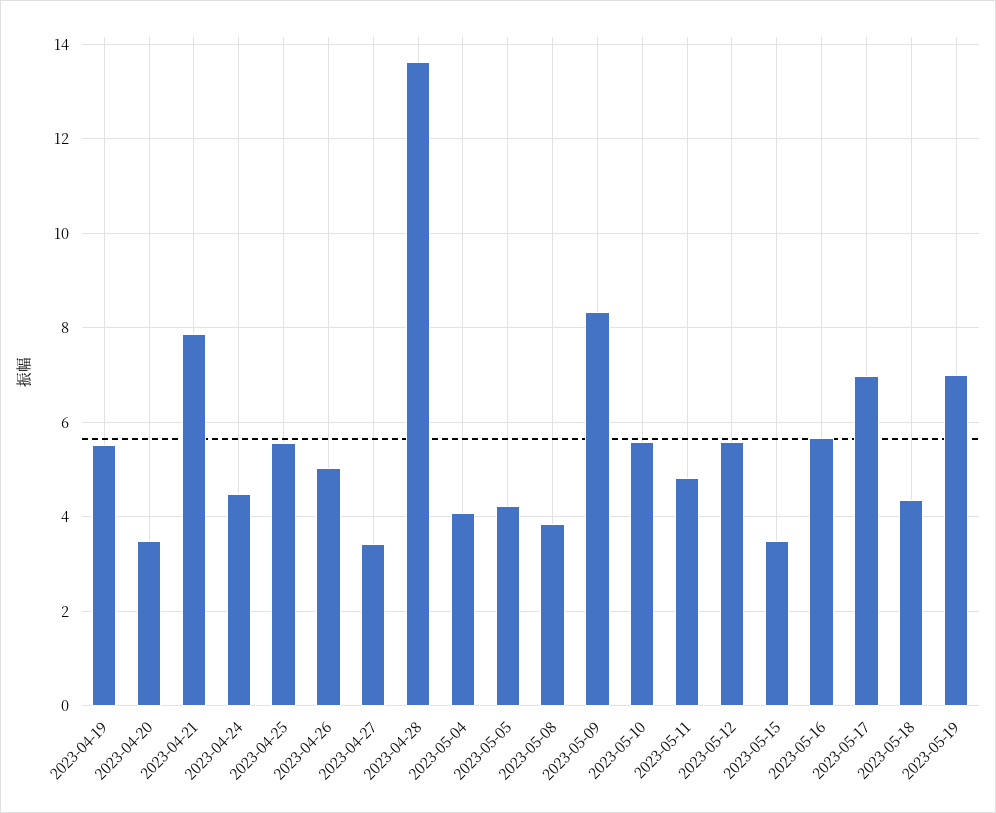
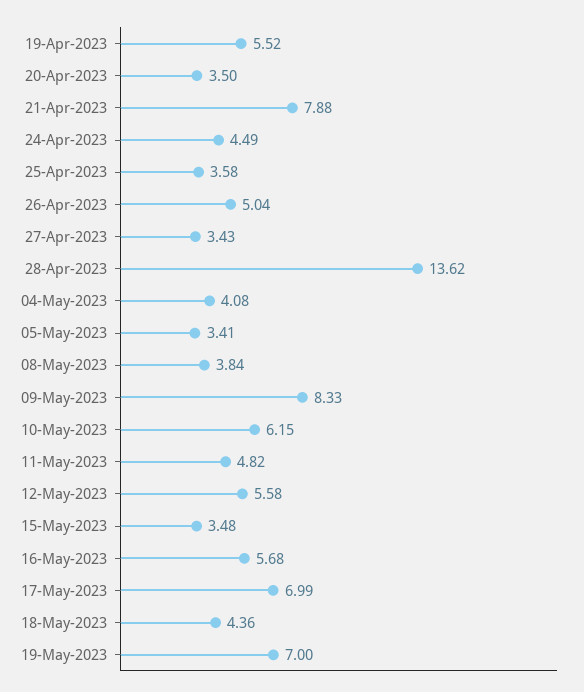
  {
    "2023-04-19": 5.52,
    "2023-04-20": 3.5,
    "2023-04-21": 7.88,
    "2023-04-24": 4.49,
-   "2023-04-25": 5.6,
+   "2023-04-25": 3.58,
    "2023-04-26": 5.04,
    "2023-04-27": 3.43,
    "2023-04-28": 13.62,
    "2023-05-04": 4.08,
-   "2023-05-05": 4.2,
+   "2023-05-05": 3.41,
    "2023-05-08": 3.84,
    "2023-05-09": 8.33,
-   "2023-05-10": 5.6,
+   "2023-05-10": 6.15,
    "2023-05-11": 4.82,
    "2023-05-12": 5.58,
    "2023-05-15": 3.48,
    "2023-05-16": 5.68,
    "2023-05-17": 6.99,
    "2023-05-18": 4.36,
    "2023-05-19": 7
  }

